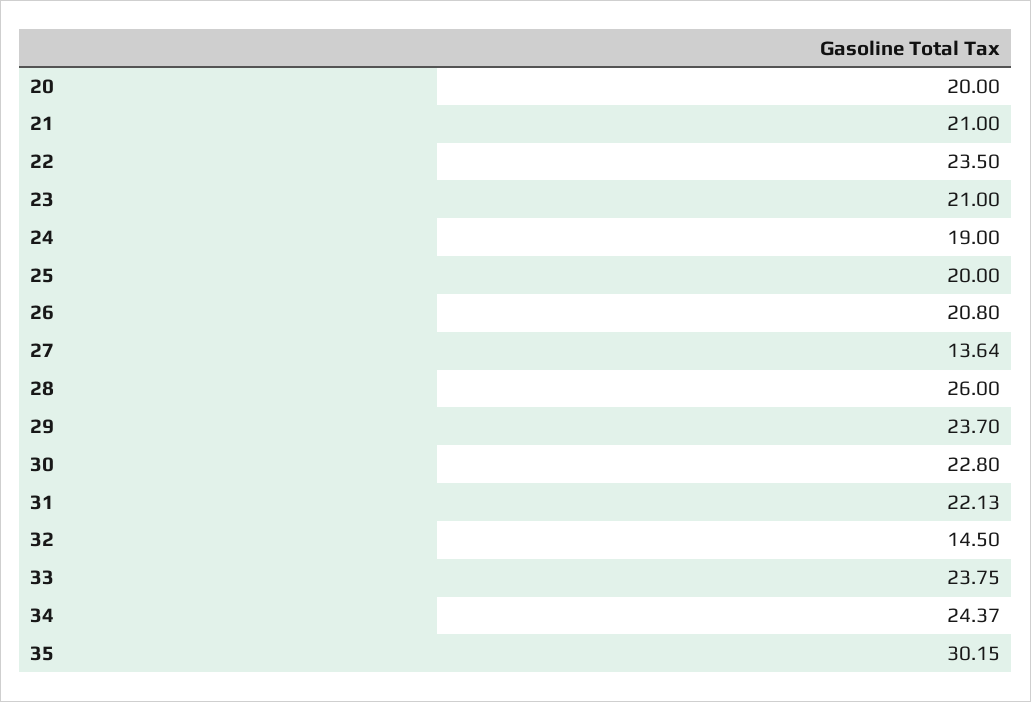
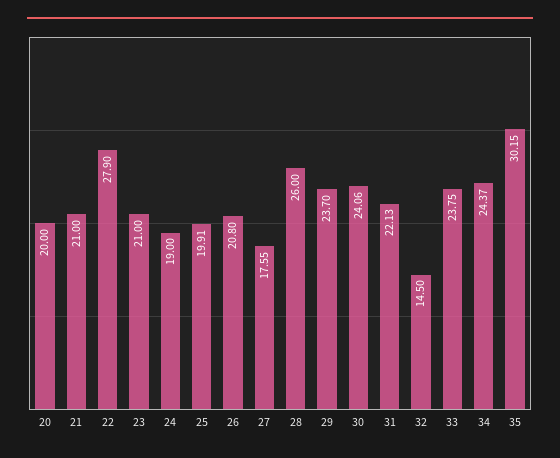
  {
    "20": 20,
    "21": 21,
-   "22": 23.5,
+   "22": 27.9,
    "23": 21,
    "24": 19,
-   "25": 20,
+   "25": 19.91,
    "26": 20.8,
-   "27": 13.64,
+   "27": 17.55,
    "28": 26,
    "29": 23.7,
-   "30": 22.8,
+   "30": 24.06,
    "31": 22.13,
    "32": 14.5,
    "33": 23.75,
    "34": 24.37,
    "35": 30.15
  }

